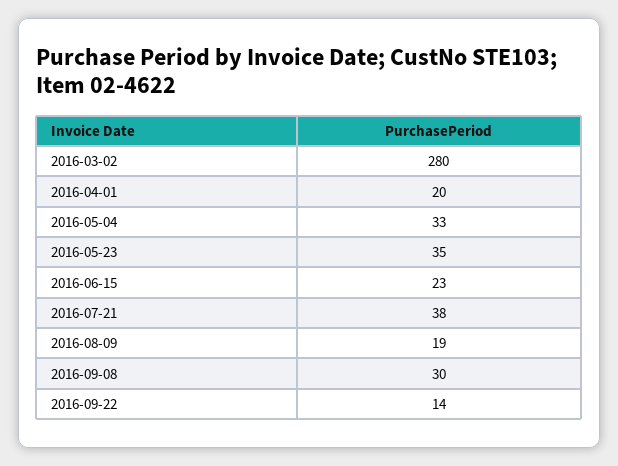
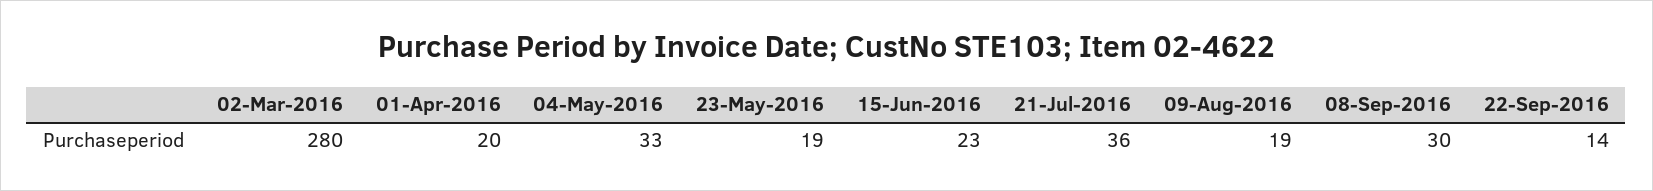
  {
    "2016-03-02": 280,
    "2016-04-01": 20,
    "2016-05-04": 33,
-   "2016-05-23": 35,
+   "2016-05-23": 19,
    "2016-06-15": 23,
-   "2016-07-21": 38,
+   "2016-07-21": 36,
    "2016-08-09": 19,
    "2016-09-08": 30,
    "2016-09-22": 14
  }

